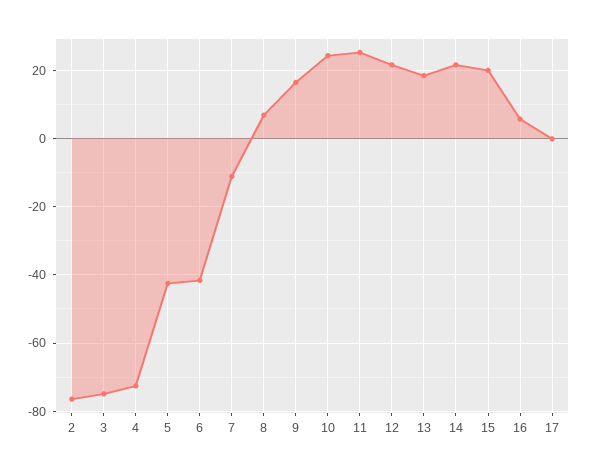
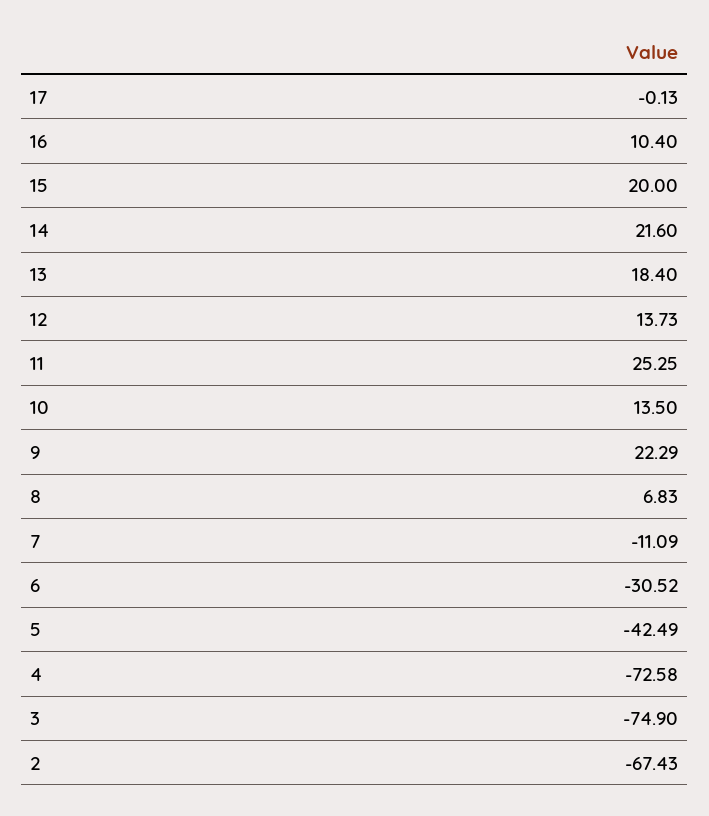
  {
-   "2": -76,
+   "2": -67.43,
    "3": -74.9,
    "4": -72.58,
    "5": -42.49,
-   "6": -42,
+   "6": -30.52,
    "7": -11.09,
    "8": 6.83,
-   "9": 16,
+   "9": 22.29,
-   "10": 24,
+   "10": 13.5,
    "11": 25.25,
-   "12": 22,
+   "12": 13.73,
    "13": 18.4,
    "14": 21.6,
    "15": 20,
-   "16": 6,
+   "16": 10.4,
    "17": -0.13
  }

